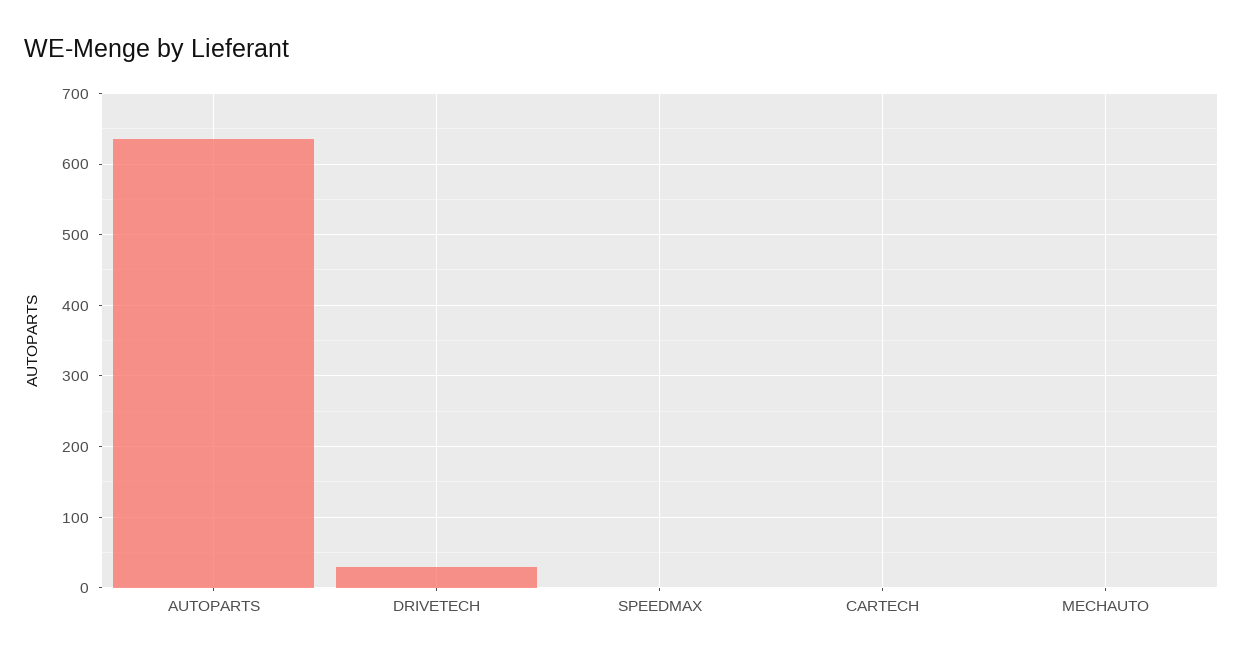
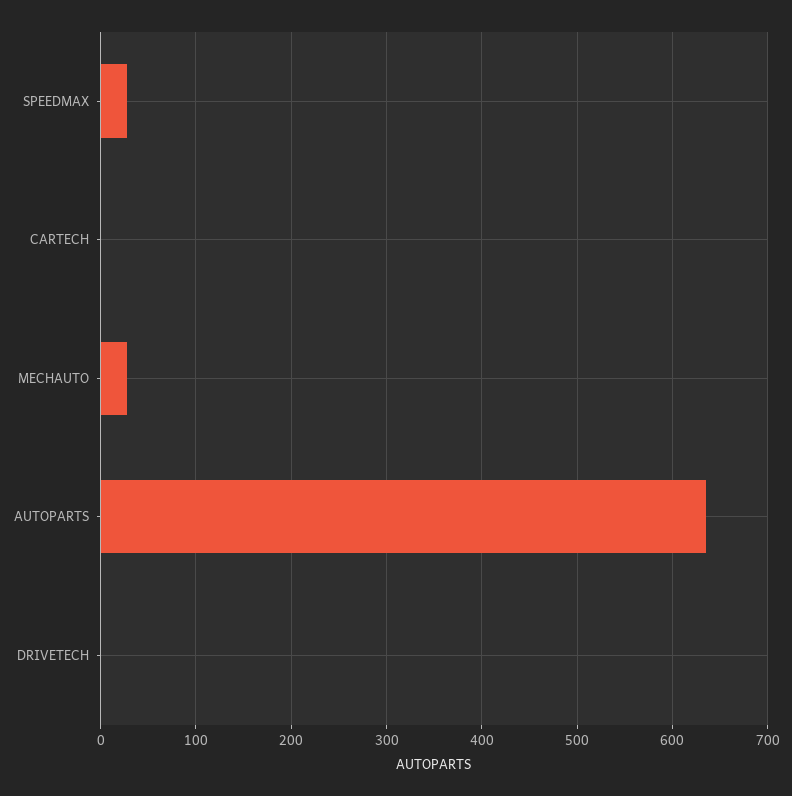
  {
    "AUTOPARTS": 640,
-   "DRIVETECH": 30,
+   "DRIVETECH": 0,
-   "SPEEDMAX": 0,
+   "SPEEDMAX": 30,
    "CARTECH": 0,
-   "MECHAUTO": 0
+   "MECHAUTO": 30
  }

